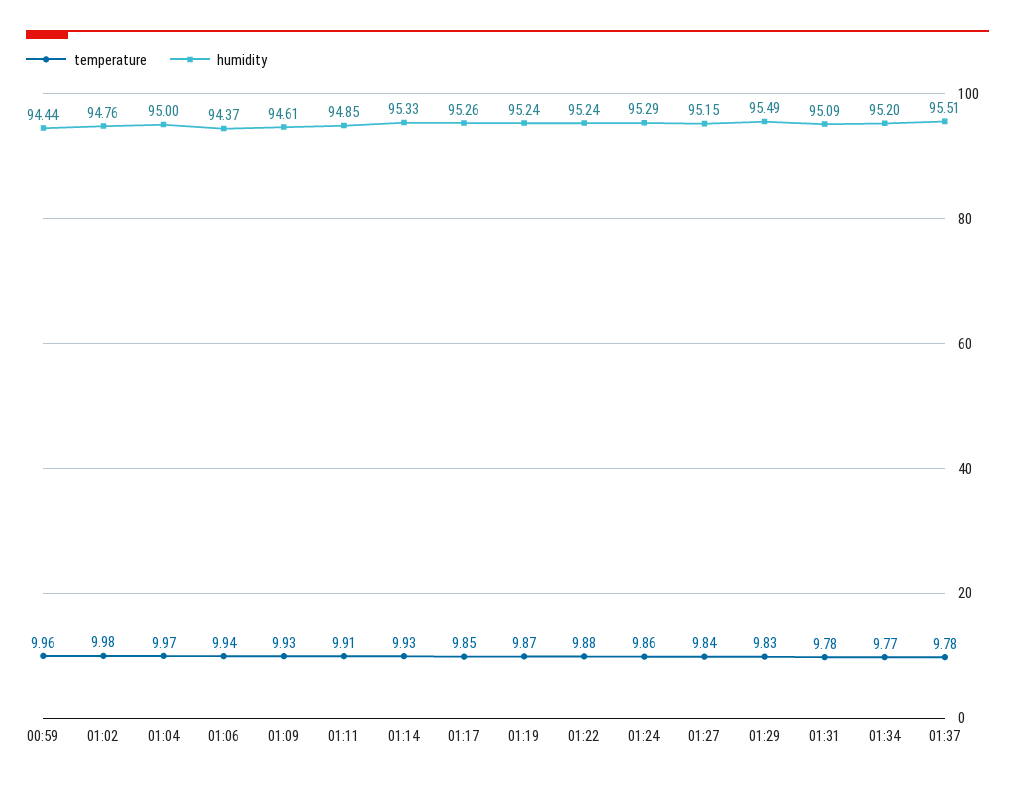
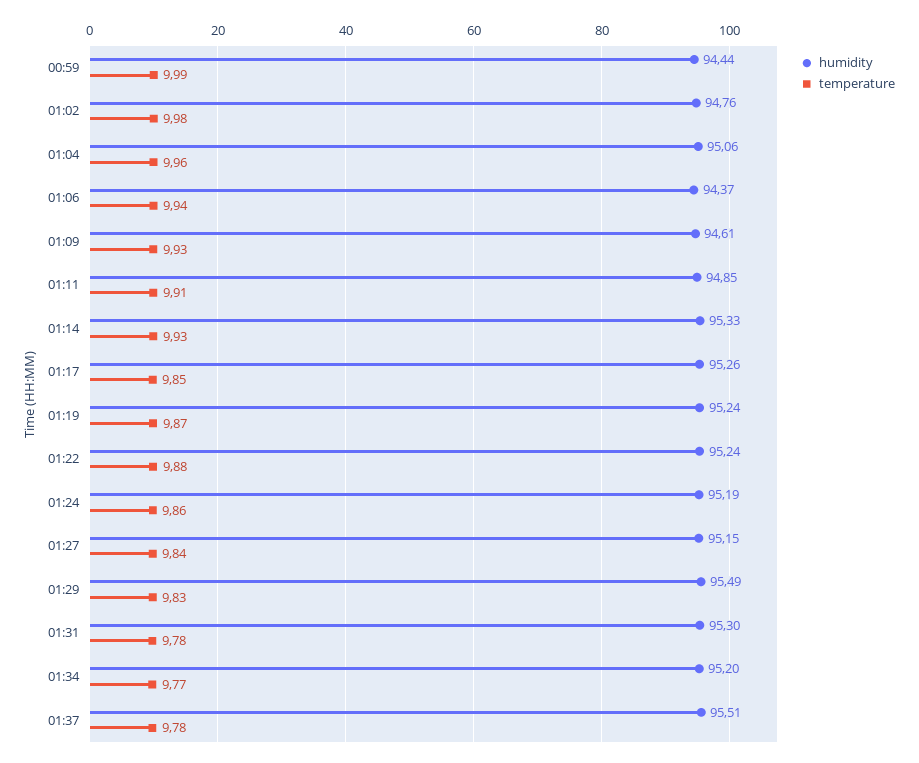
  {
    "temperature": {
-     "00:59": 9.96,
+     "00:59": 9.99,
      "01:02": 9.98,
-     "01:04": 9.97,
+     "01:04": 9.96,
      "01:06": 9.94,
      "01:09": 9.93,
      "01:11": 9.91,
      "01:14": 9.93,
      "01:17": 9.85,
      "01:19": 9.87,
      "01:22": 9.88,
      "01:24": 9.86,
      "01:27": 9.84,
      "01:29": 9.83,
      "01:31": 9.78,
      "01:34": 9.77,
      "01:37": 9.78
    },
    "humidity": {
      "00:59": 94.44,
      "01:02": 94.76,
-     "01:04": 95,
+     "01:04": 95.06,
      "01:06": 94.37,
      "01:09": 94.61,
      "01:11": 94.85,
      "01:14": 95.33,
      "01:17": 95.26,
      "01:19": 95.24,
      "01:22": 95.24,
-     "01:24": 95.29,
+     "01:24": 95.19,
      "01:27": 95.15,
      "01:29": 95.49,
-     "01:31": 95.09,
+     "01:31": 95.3,
      "01:34": 95.2,
      "01:37": 95.51
    }
  }

